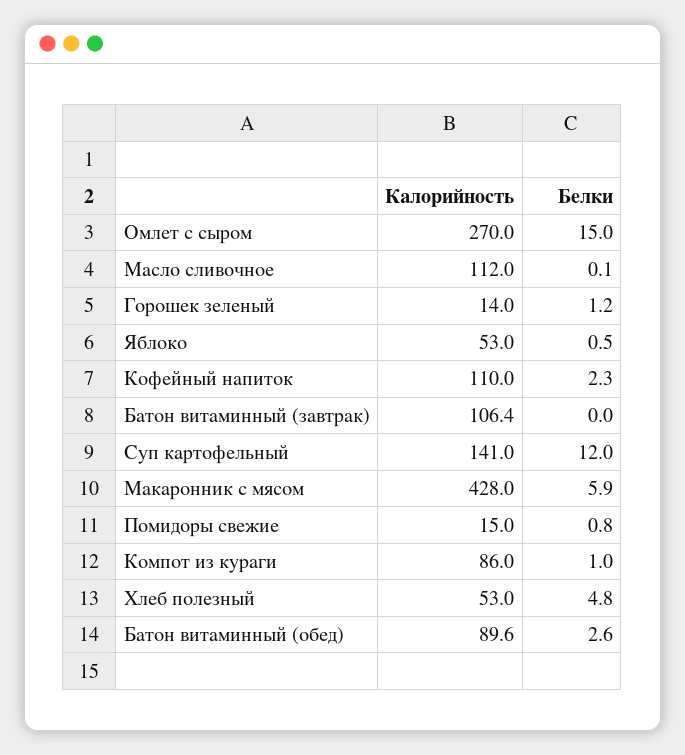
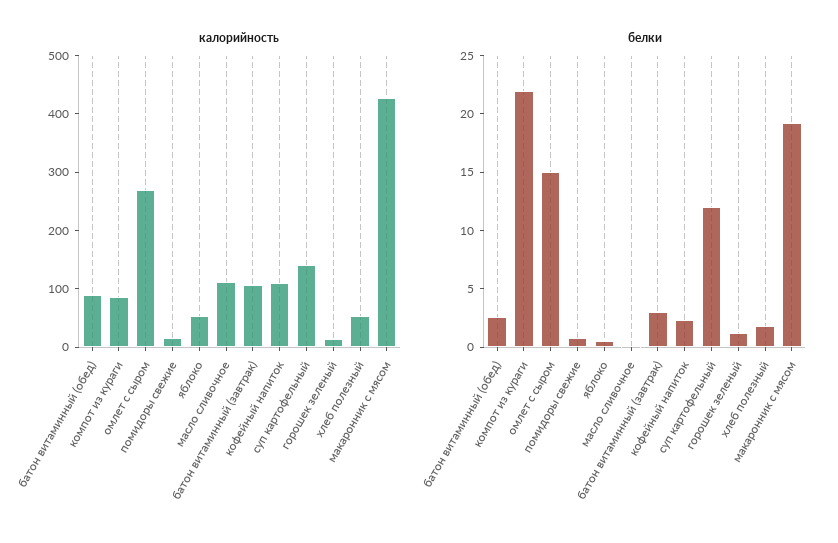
  {
    "Калорийность": {
      "Омлет с сыром": 270,
      "Масло сливочное": 112,
      "Горошек зеленый": 14,
      "Яблоко": 53,
      "Кофейный напиток": 110,
      "Батон витаминный (завтрак)": 106.4,
      "Суп картофельный": 141,
      "Макаронник с мясом": 428,
      "Помидоры свежие": 15,
      "Компот из кураги": 86,
      "Хлеб полезный": 53,
      "Батон витаминный (обед)": 89.6
    },
    "Белки": {
      "Омлет с сыром": 15,
      "Масло сливочное": 0.1,
      "Горошек зеленый": 1.2,
      "Яблоко": 0.5,
      "Кофейный напиток": 2.3,
-     "Батон витаминный (завтрак)": 0,
+     "Батон витаминный (завтрак)": 3,
      "Суп картофельный": 12,
-     "Макаронник с мясом": 5.9,
+     "Макаронник с мясом": 19,
      "Помидоры свежие": 0.8,
-     "Компот из кураги": 1,
+     "Компот из кураги": 22,
-     "Хлеб полезный": 4.8,
+     "Хлеб полезный": 2,
      "Батон витаминный (обед)": 2.6
    }
  }

